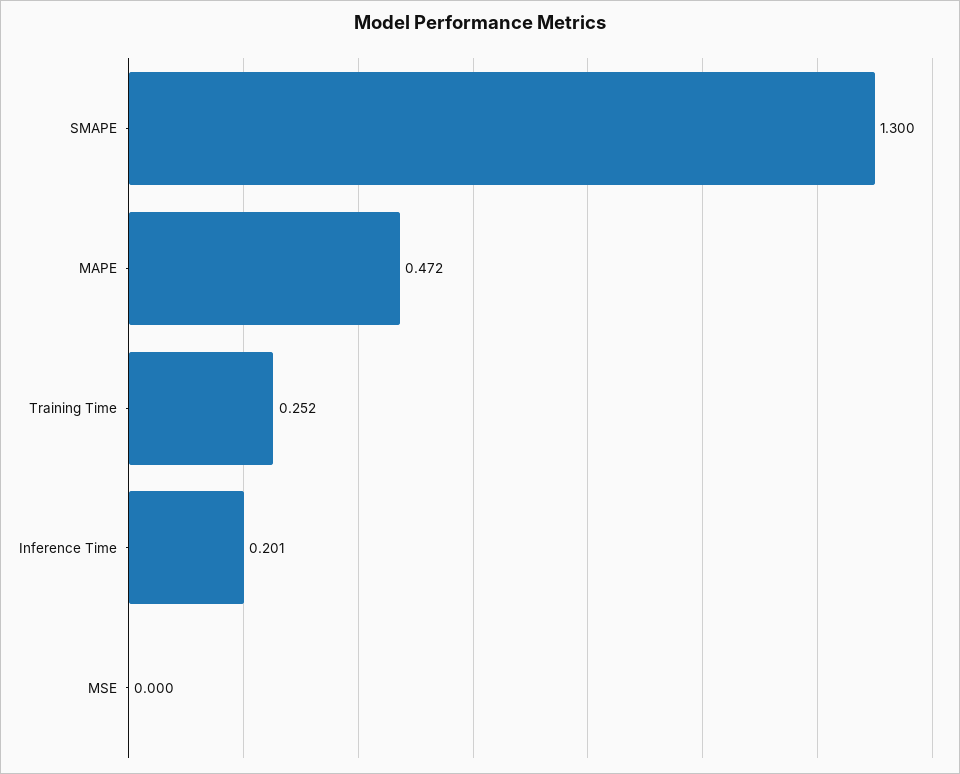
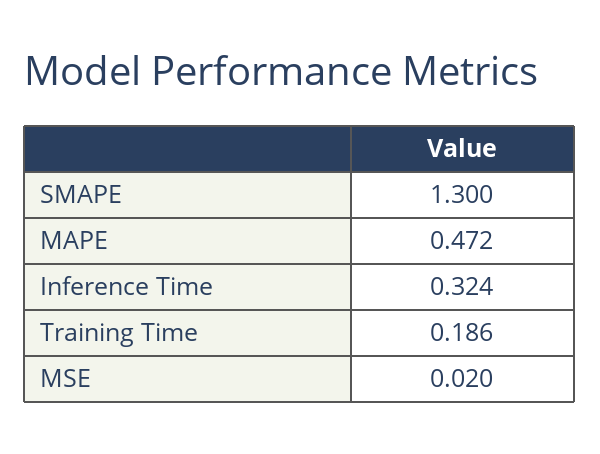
  {
    "SMAPE": 1.3,
    "MAPE": 0.472,
-   "Training Time": 0.252,
+   "Training Time": 0.186,
-   "Inference Time": 0.201,
+   "Inference Time": 0.324,
-   "MSE": 0
+   "MSE": 0.02
  }

